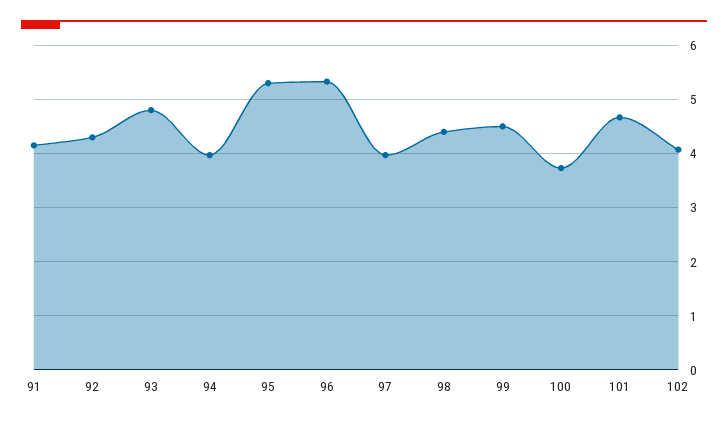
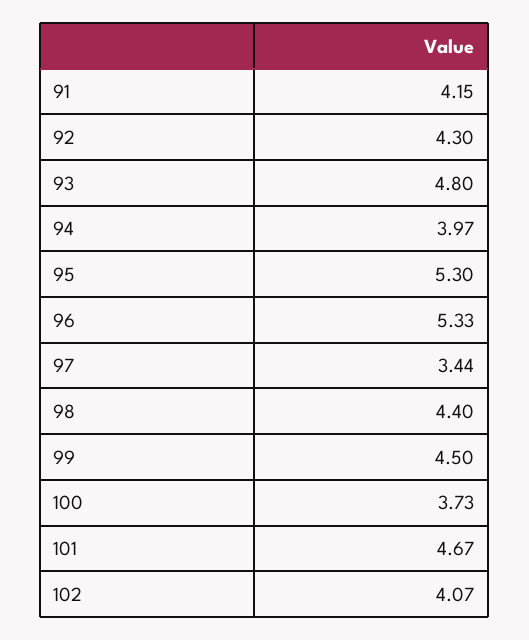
  {
    "91": 4.15,
    "92": 4.3,
    "93": 4.8,
    "94": 3.97,
    "95": 5.3,
    "96": 5.33,
-   "97": 4,
+   "97": 3.44,
    "98": 4.4,
    "99": 4.5,
    "100": 3.73,
    "101": 4.67,
    "102": 4.07
  }

